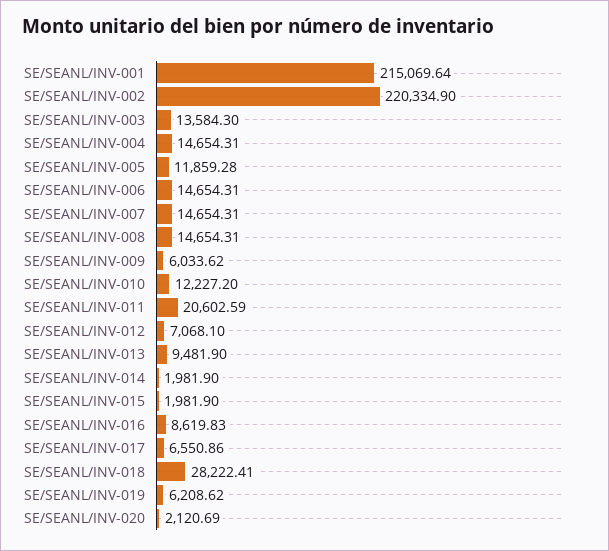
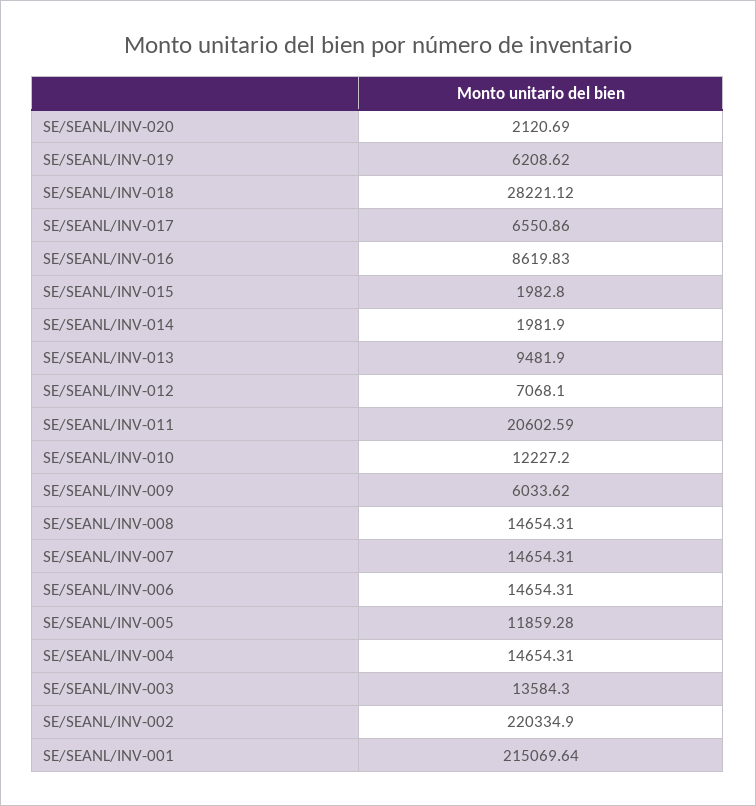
  {
    "SE/SEANL/INV-001": 215069.64,
    "SE/SEANL/INV-002": 220334.9,
    "SE/SEANL/INV-003": 13584.3,
    "SE/SEANL/INV-004": 14654.31,
    "SE/SEANL/INV-005": 11859.28,
    "SE/SEANL/INV-006": 14654.31,
    "SE/SEANL/INV-007": 14654.31,
    "SE/SEANL/INV-008": 14654.31,
    "SE/SEANL/INV-009": 6033.62,
    "SE/SEANL/INV-010": 12227.2,
    "SE/SEANL/INV-011": 20602.59,
    "SE/SEANL/INV-012": 7068.1,
    "SE/SEANL/INV-013": 9481.9,
    "SE/SEANL/INV-014": 1981.9,
-   "SE/SEANL/INV-015": 1981.9,
+   "SE/SEANL/INV-015": 1982.8,
    "SE/SEANL/INV-016": 8619.83,
    "SE/SEANL/INV-017": 6550.86,
-   "SE/SEANL/INV-018": 28222.41,
+   "SE/SEANL/INV-018": 28221.12,
    "SE/SEANL/INV-019": 6208.62,
    "SE/SEANL/INV-020": 2120.69
  }

